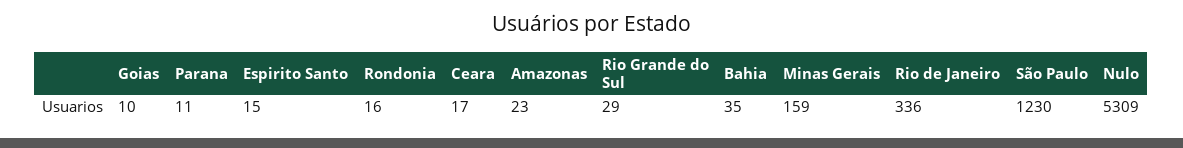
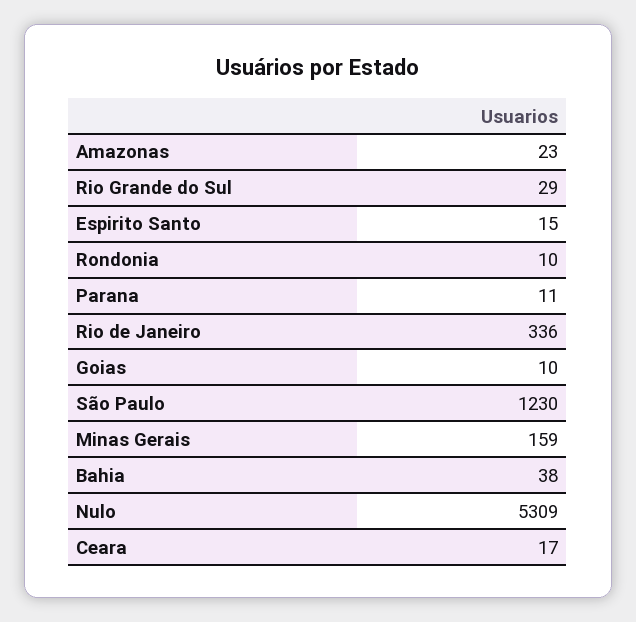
  {
    "Goias": 10,
    "Parana": 11,
    "Espirito Santo": 15,
-   "Rondonia": 16,
+   "Rondonia": 10,
    "Ceara": 17,
    "Amazonas": 23,
    "Rio Grande do Sul": 29,
-   "Bahia": 35,
+   "Bahia": 38,
    "Minas Gerais": 159,
    "Rio de Janeiro": 336,
    "São Paulo": 1230,
    "Nulo": 5309
  }

